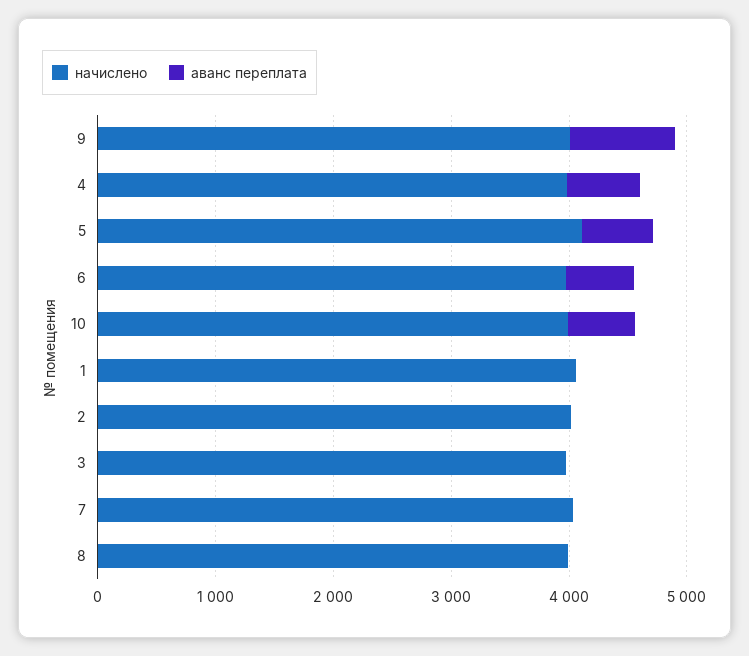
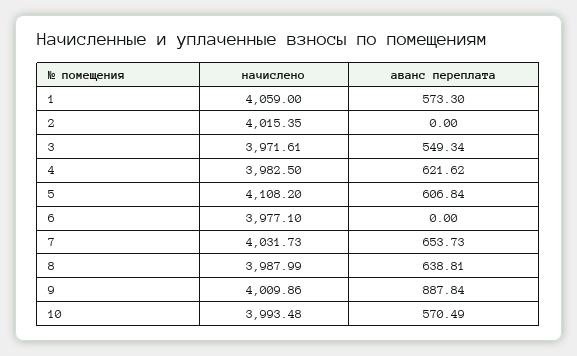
  {
    "начислено": {
      "9": 4009.86,
      "4": 3982.5,
      "5": 4108.2,
      "6": 3977.1,
      "10": 3993.48,
      "1": 4059,
      "2": 4015.35,
      "3": 3971.61,
      "7": 4031.73,
      "8": 3987.99
    },
    "аванс переплата": {
      "9": 887.84,
      "4": 621.62,
      "5": 606.84,
-     "6": 600,
+     "6": 0,
      "10": 570.49,
-     "1": 0,
+     "1": 573.3,
      "2": 0,
-     "3": 0,
+     "3": 549.34,
-     "7": 0,
+     "7": 653.73,
-     "8": 0
+     "8": 638.81
    }
  }

